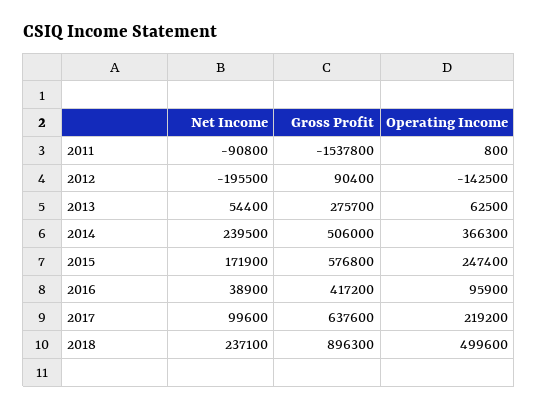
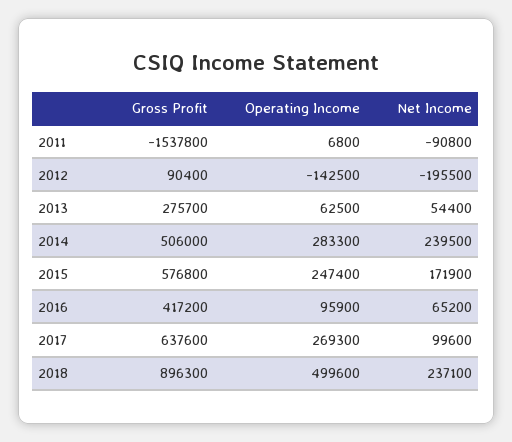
  {
    "Net Income": {
      "2011": -90800,
      "2012": -195500,
      "2013": 54400,
      "2014": 239500,
      "2015": 171900,
-     "2016": 38900,
+     "2016": 65200,
      "2017": 99600,
      "2018": 237100
    },
    "Gross Profit": {
      "2011": -1537800,
      "2012": 90400,
      "2013": 275700,
      "2014": 506000,
      "2015": 576800,
      "2016": 417200,
      "2017": 637600,
      "2018": 896300
    },
    "Operating Income": {
-     "2011": 800,
+     "2011": 6800,
      "2012": -142500,
      "2013": 62500,
-     "2014": 366300,
+     "2014": 283300,
      "2015": 247400,
      "2016": 95900,
-     "2017": 219200,
+     "2017": 269300,
      "2018": 499600
    }
  }

